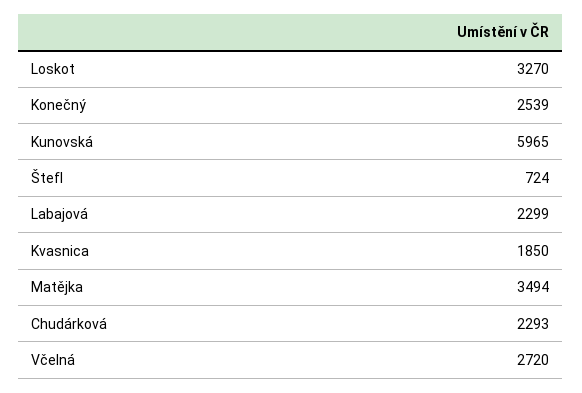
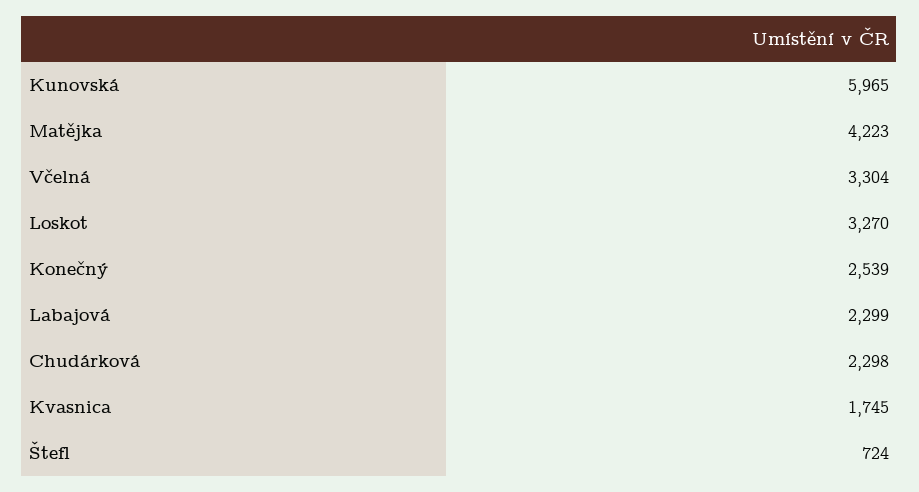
  {
    "Loskot": 3270,
    "Konečný": 2539,
    "Kunovská": 5965,
    "Štefl": 724,
    "Labajová": 2299,
-   "Kvasnica": 1850,
+   "Kvasnica": 1745,
-   "Matějka": 3494,
+   "Matějka": 4223,
-   "Chudárková": 2293,
+   "Chudárková": 2298,
-   "Včelná": 2720
+   "Včelná": 3304
  }

